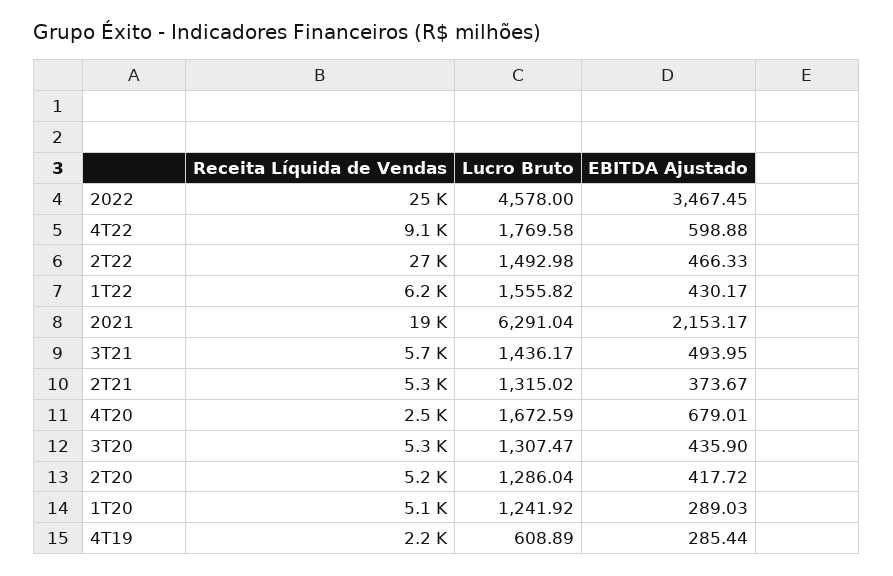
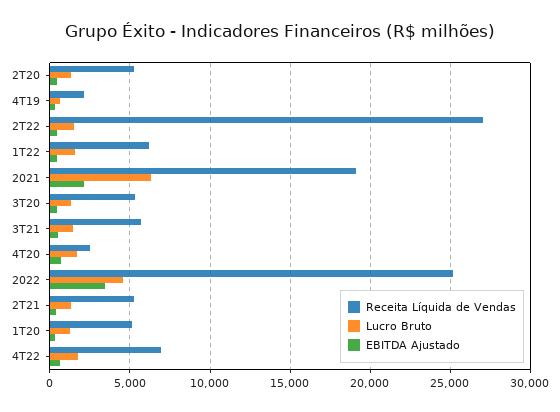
  {
    "Receita Líquida de Vendas": {
      "2022": 25000,
-     "4T22": 9100,
+     "4T22": 7000,
      "2T22": 27000,
      "1T22": 6200,
      "2021": 19000,
      "3T21": 5700,
      "2T21": 5300,
      "4T20": 2500,
      "3T20": 5300,
      "2T20": 5200,
      "1T20": 5100,
      "4T19": 2200
    },
    "Lucro Bruto": {
      "2022": 4578,
      "4T22": 1769.58,
      "2T22": 1492.98,
      "1T22": 1555.82,
      "2021": 6291.04,
      "3T21": 1436.17,
      "2T21": 1315.02,
      "4T20": 1672.59,
      "3T20": 1307.47,
      "2T20": 1286.04,
      "1T20": 1241.92,
      "4T19": 608.89
    },
    "EBITDA Ajustado": {
      "2022": 3467.45,
      "4T22": 598.88,
      "2T22": 466.33,
      "1T22": 430.17,
      "2021": 2153.17,
      "3T21": 493.95,
      "2T21": 373.67,
      "4T20": 679.01,
      "3T20": 435.9,
      "2T20": 417.72,
      "1T20": 289.03,
      "4T19": 285.44
    }
  }

